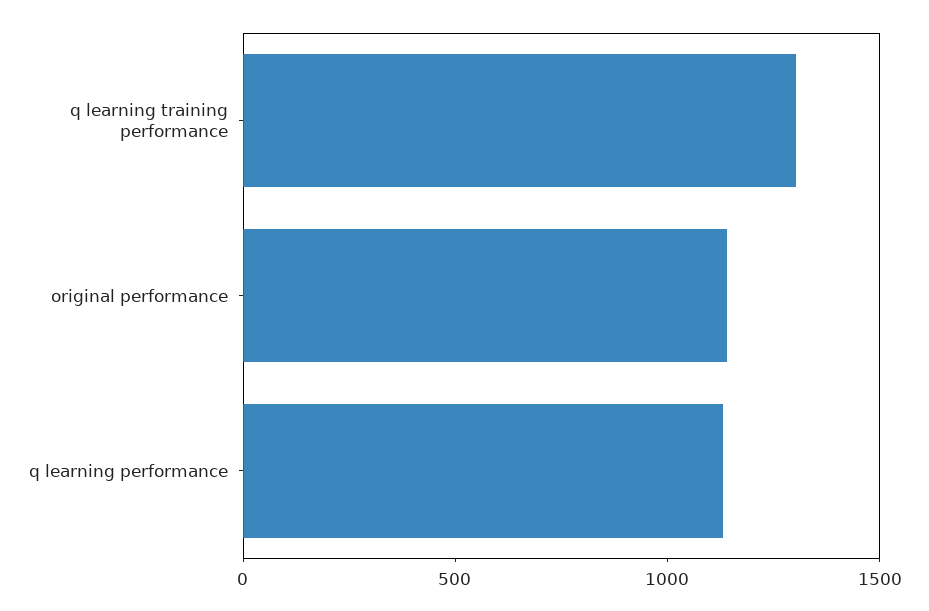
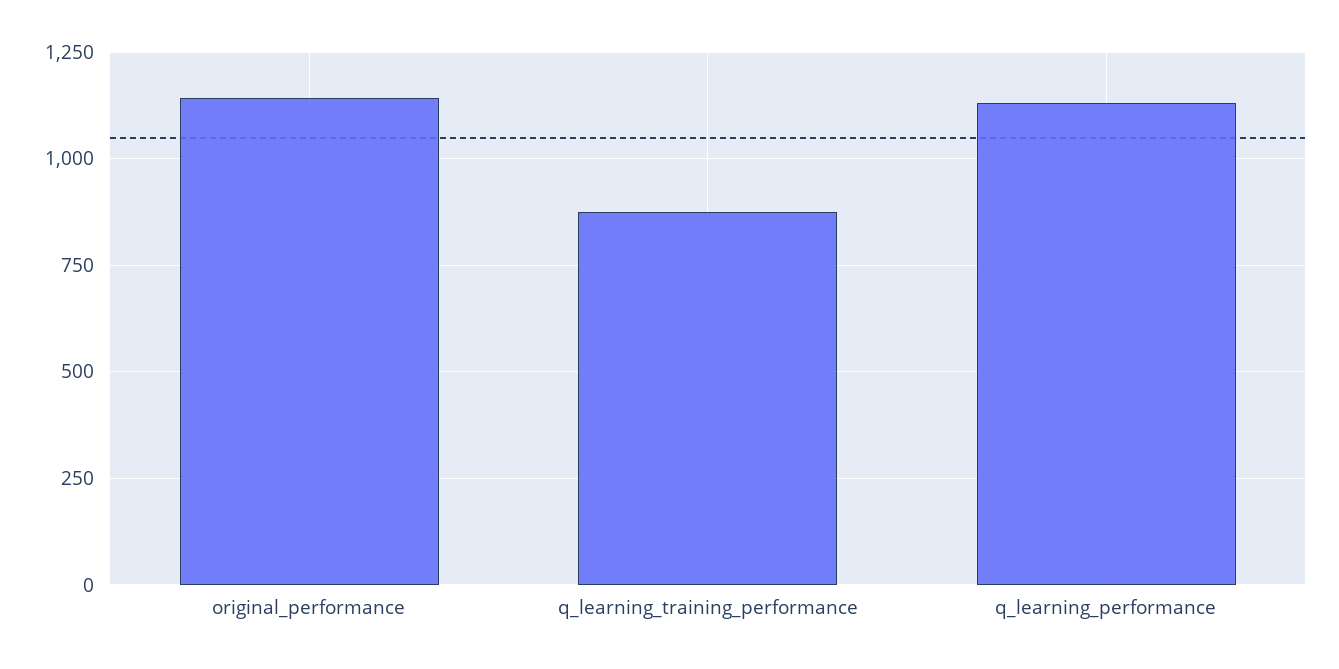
  {
-   "q learning training performance": 1300,
+   "q learning training performance": 875,
    "original performance": 1150,
    "q learning performance": 1125
  }

